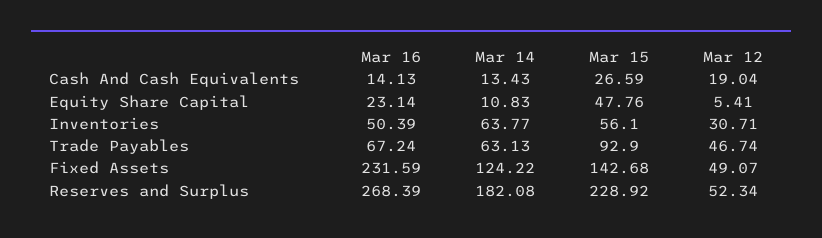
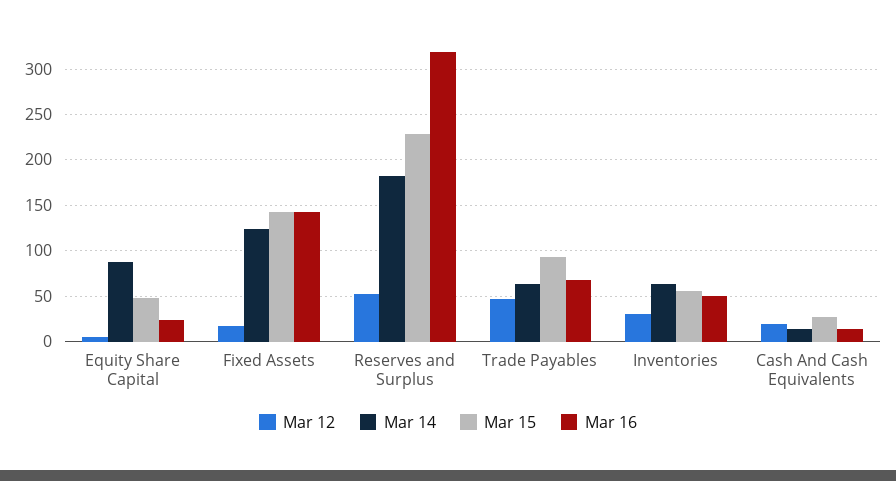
  {
    "Mar 16": {
      "Cash And Cash Equivalents": 14.13,
      "Equity Share Capital": 23.14,
      "Inventories": 50.39,
      "Trade Payables": 67.24,
-     "Fixed Assets": 231.59,
+     "Fixed Assets": 140,
-     "Reserves and Surplus": 268.39
+     "Reserves and Surplus": 320
    },
    "Mar 14": {
      "Cash And Cash Equivalents": 13.43,
-     "Equity Share Capital": 10.83,
+     "Equity Share Capital": 90,
      "Inventories": 63.77,
      "Trade Payables": 63.13,
      "Fixed Assets": 124.22,
      "Reserves and Surplus": 182.08
    },
    "Mar 15": {
      "Cash And Cash Equivalents": 26.59,
      "Equity Share Capital": 47.76,
      "Inventories": 56.1,
      "Trade Payables": 92.9,
      "Fixed Assets": 142.68,
      "Reserves and Surplus": 228.92
    },
    "Mar 12": {
      "Cash And Cash Equivalents": 19.04,
      "Equity Share Capital": 5.41,
      "Inventories": 30.71,
      "Trade Payables": 46.74,
-     "Fixed Assets": 49.07,
+     "Fixed Assets": 20,
      "Reserves and Surplus": 52.34
    }
  }

